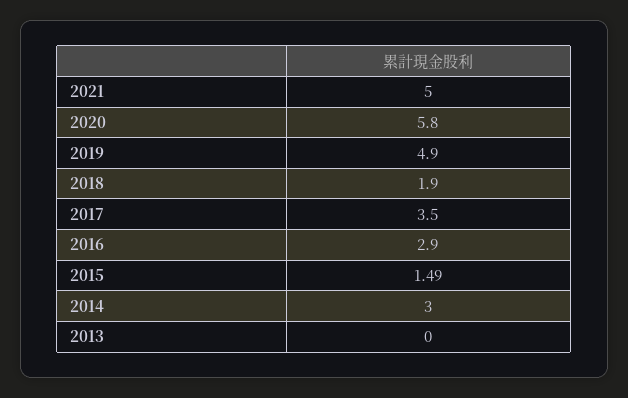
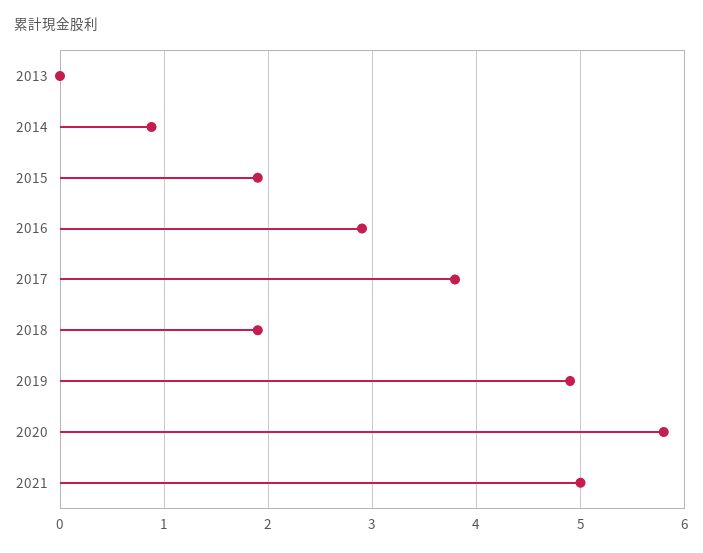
  {
    "2021": 5,
    "2020": 5.8,
    "2019": 4.9,
    "2018": 1.9,
-   "2017": 3.5,
+   "2017": 3.8,
    "2016": 2.9,
-   "2015": 1.49,
+   "2015": 1.9,
-   "2014": 3,
+   "2014": 0.9,
    "2013": 0
  }

